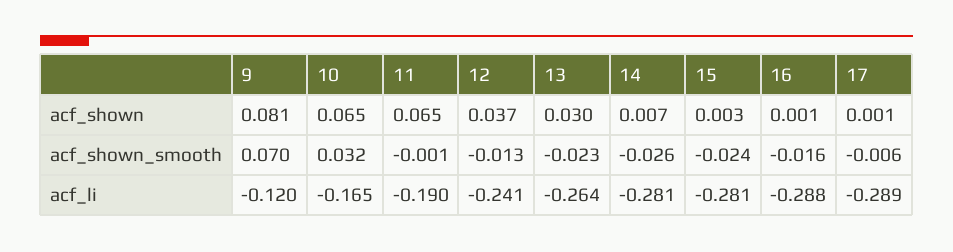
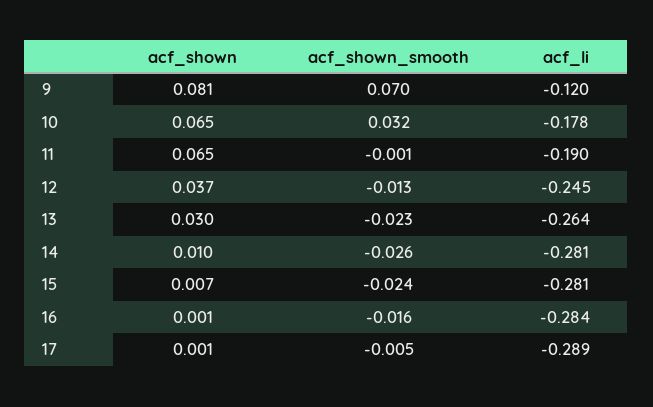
  {
    "9": {
      "acf_shown": 0.081,
      "acf_shown_smooth": 0.07,
      "acf_li": -0.12
    },
    "10": {
      "acf_shown": 0.065,
      "acf_shown_smooth": 0.032,
-     "acf_li": -0.165
+     "acf_li": -0.178
    },
    "11": {
      "acf_shown": 0.065,
      "acf_shown_smooth": -0.001,
      "acf_li": -0.19
    },
    "12": {
      "acf_shown": 0.037,
      "acf_shown_smooth": -0.013,
-     "acf_li": -0.241
+     "acf_li": -0.245
    },
    "13": {
      "acf_shown": 0.03,
      "acf_shown_smooth": -0.023,
      "acf_li": -0.264
    },
    "14": {
-     "acf_shown": 0.007,
+     "acf_shown": 0.01,
      "acf_shown_smooth": -0.026,
      "acf_li": -0.281
    },
    "15": {
-     "acf_shown": 0.003,
+     "acf_shown": 0.007,
      "acf_shown_smooth": -0.024,
      "acf_li": -0.281
    },
    "16": {
      "acf_shown": 0.001,
      "acf_shown_smooth": -0.016,
-     "acf_li": -0.288
+     "acf_li": -0.284
    },
    "17": {
      "acf_shown": 0.001,
-     "acf_shown_smooth": -0.006,
+     "acf_shown_smooth": -0.005,
      "acf_li": -0.289
    }
  }

